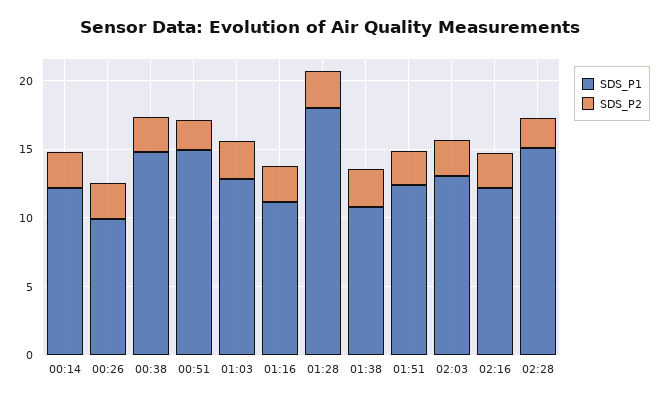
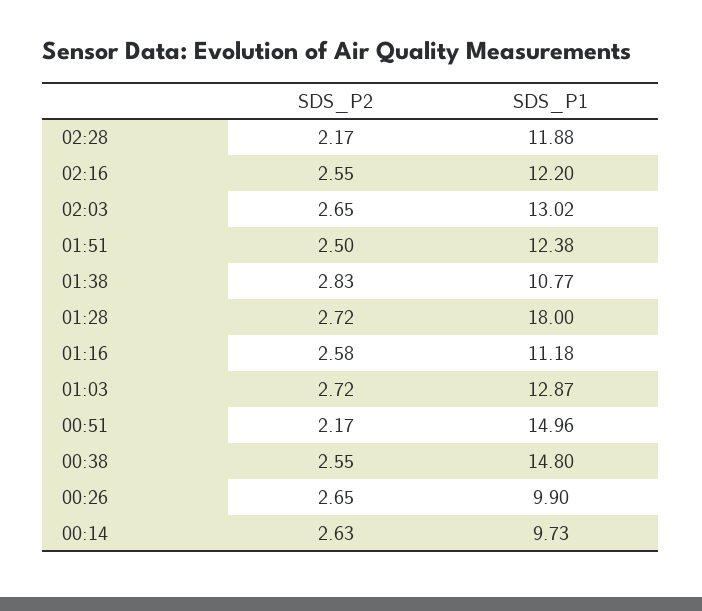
  {
    "SDS_P1": {
-     "00:14": 12,
+     "00:14": 9.73,
      "00:26": 9.9,
      "00:38": 14.8,
      "00:51": 14.96,
      "01:03": 12.87,
      "01:16": 11.18,
      "01:28": 18,
      "01:38": 10.77,
      "01:51": 12.38,
      "02:03": 13.02,
      "02:16": 12.2,
-     "02:28": 15
+     "02:28": 11.88
    },
    "SDS_P2": {
      "00:14": 2.63,
      "00:26": 2.65,
      "00:38": 2.55,
      "00:51": 2.17,
      "01:03": 2.72,
      "01:16": 2.58,
      "01:28": 2.72,
      "01:38": 2.83,
      "01:51": 2.5,
      "02:03": 2.65,
      "02:16": 2.55,
      "02:28": 2.17
    }
  }

